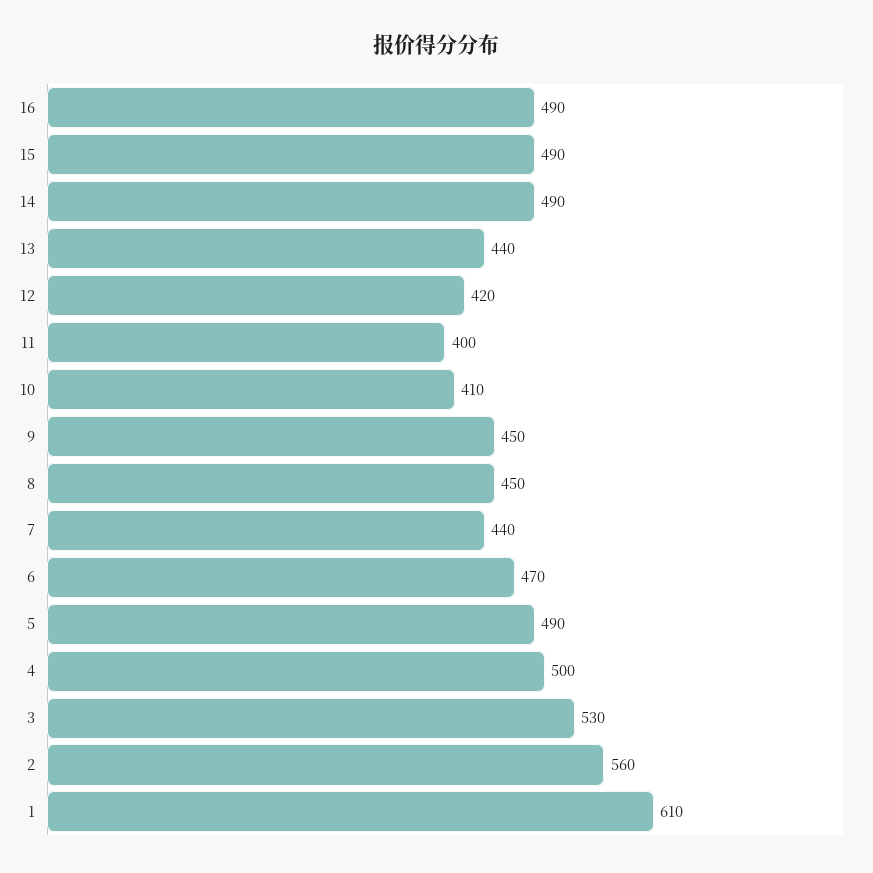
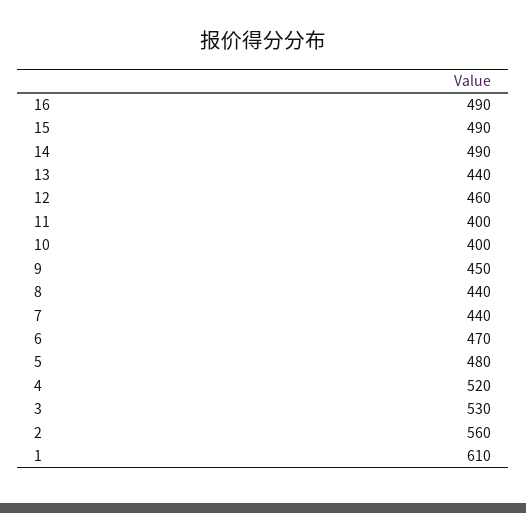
  {
    "16": 490,
    "15": 490,
    "14": 490,
    "13": 440,
-   "12": 420,
+   "12": 460,
    "11": 400,
-   "10": 410,
+   "10": 400,
    "9": 450,
-   "8": 450,
+   "8": 440,
    "7": 440,
    "6": 470,
-   "5": 490,
+   "5": 480,
-   "4": 500,
+   "4": 520,
    "3": 530,
    "2": 560,
    "1": 610
  }

